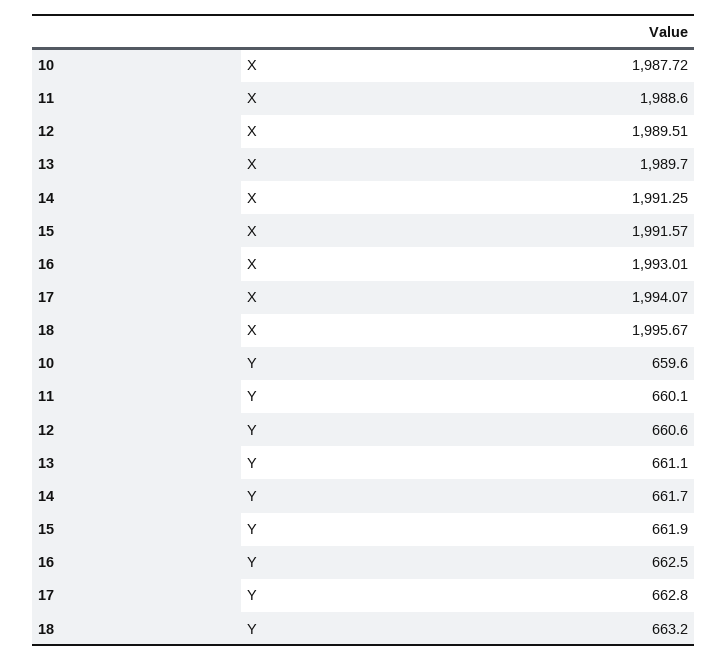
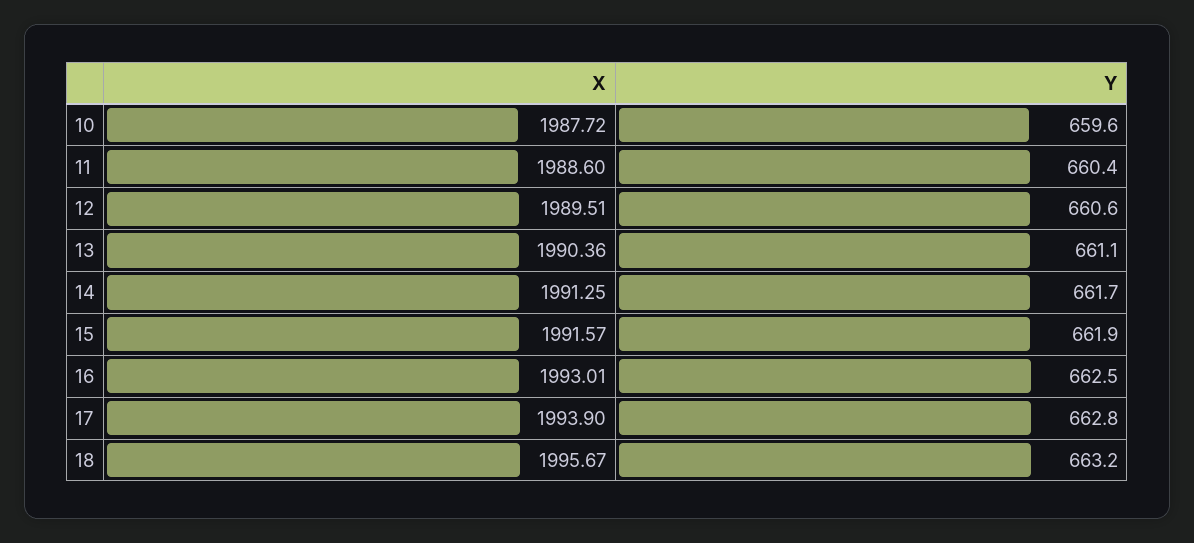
  {
    "10": {
      "X": 1987.72,
      "Y": 659.6
    },
    "11": {
      "X": 1988.6,
-     "Y": 660.1
+     "Y": 660.4
    },
    "12": {
      "X": 1989.51,
      "Y": 660.6
    },
    "13": {
-     "X": 1989.7,
+     "X": 1990.36,
      "Y": 661.1
    },
    "14": {
      "X": 1991.25,
      "Y": 661.7
    },
    "15": {
      "X": 1991.57,
      "Y": 661.9
    },
    "16": {
      "X": 1993.01,
      "Y": 662.5
    },
    "17": {
-     "X": 1994.07,
+     "X": 1993.9,
      "Y": 662.8
    },
    "18": {
      "X": 1995.67,
      "Y": 663.2
    }
  }

